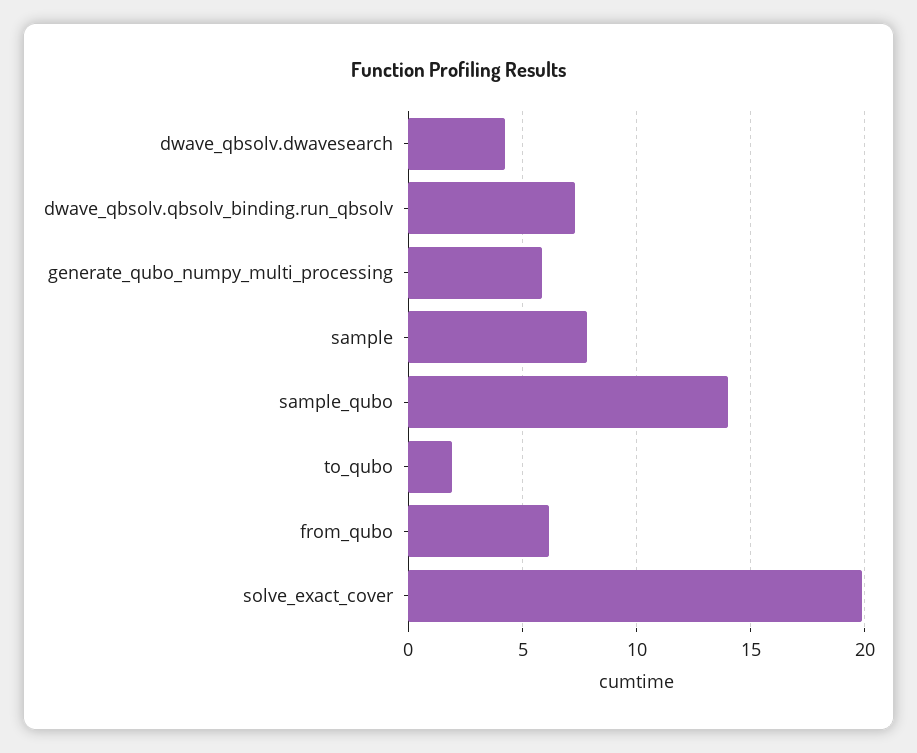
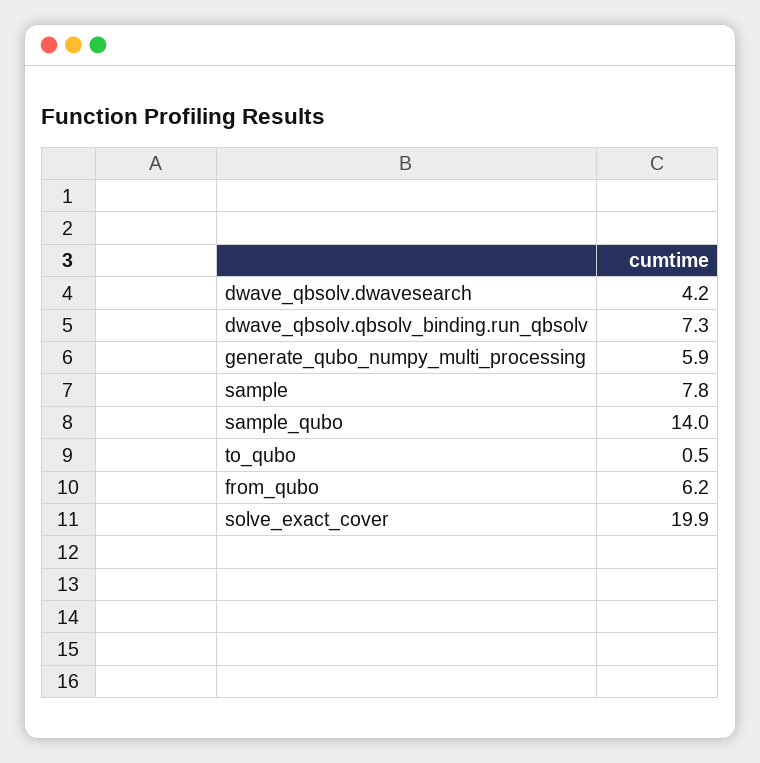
  {
    "dwave_qbsolv.dwavesearch": 4.2,
    "dwave_qbsolv.qbsolv_binding.run_qbsolv": 7.3,
    "generate_qubo_numpy_multi_processing": 5.9,
    "sample": 7.8,
    "sample_qubo": 14,
-   "to_qubo": 2,
+   "to_qubo": 0.5,
    "from_qubo": 6.2,
    "solve_exact_cover": 19.9
  }

